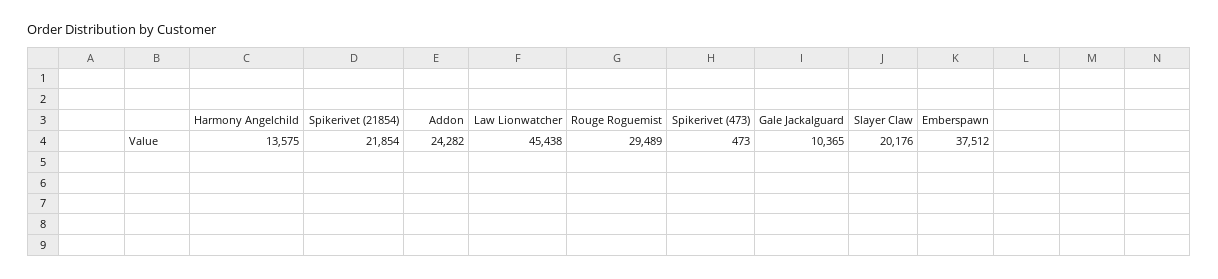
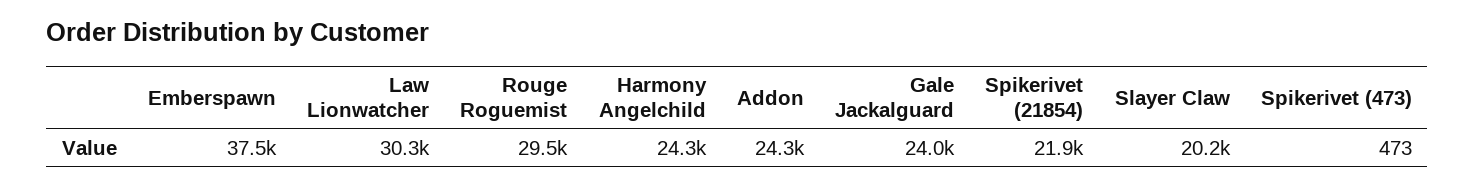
  {
-   "Harmony Angelchild": 13575,
+   "Harmony Angelchild": 24300,
    "Spikerivet (21854)": 21854,
    "Addon": 24282,
-   "Law Lionwatcher": 45438,
+   "Law Lionwatcher": 30300,
    "Rouge Roguemist": 29489,
    "Spikerivet (473)": 473,
-   "Gale Jackalguard": 10365,
+   "Gale Jackalguard": 24000,
    "Slayer Claw": 20176,
    "Emberspawn": 37512
  }

